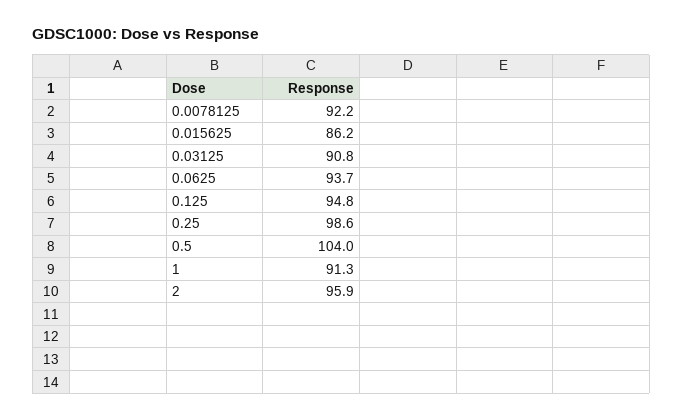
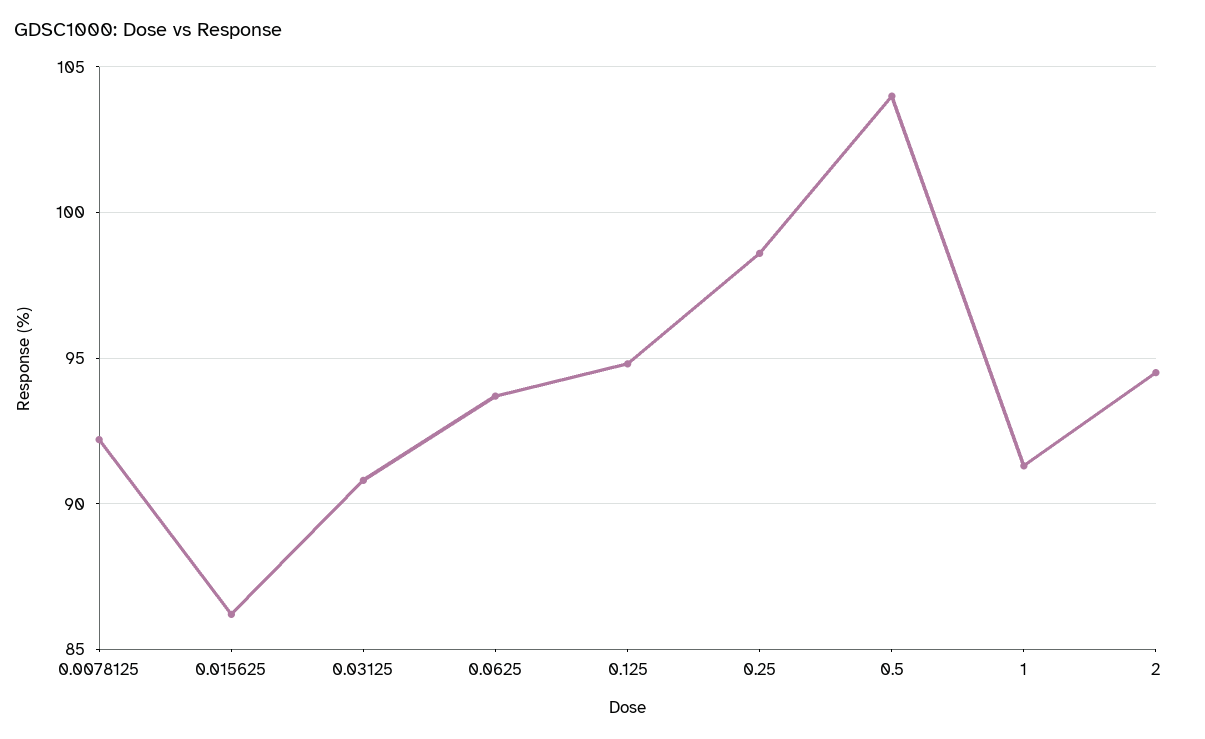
  {
    "0.0078125": 92.2,
    "0.015625": 86.2,
    "0.03125": 90.8,
    "0.0625": 93.7,
    "0.125": 94.8,
    "0.25": 98.6,
    "0.5": 104,
    "1": 91.3,
-   "2": 95.9
+   "2": 94.5
  }

